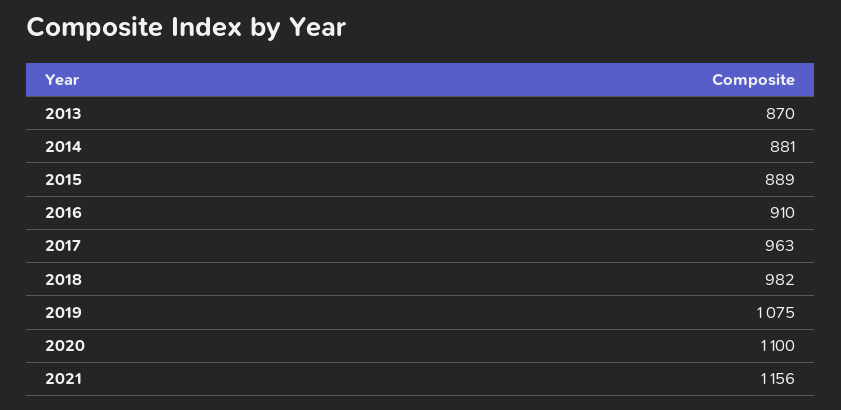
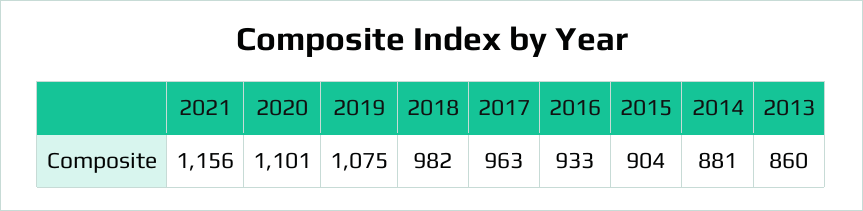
  {
-   "2013": 870,
+   "2013": 860,
    "2014": 881,
-   "2015": 889,
+   "2015": 904,
-   "2016": 910,
+   "2016": 933,
    "2017": 963,
    "2018": 982,
    "2019": 1075,
-   "2020": 1100,
+   "2020": 1101,
    "2021": 1156
  }

